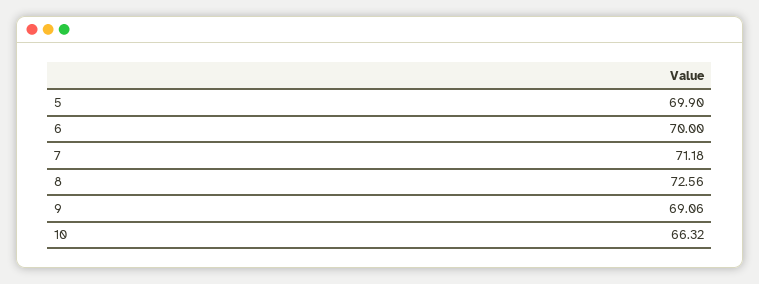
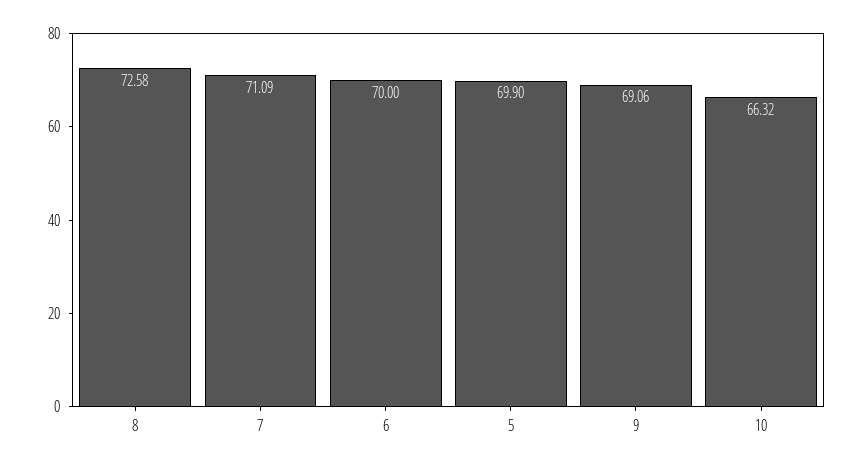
  {
    "5": 69.9,
    "6": 70,
-   "7": 71.18,
+   "7": 71.09,
-   "8": 72.56,
+   "8": 72.58,
    "9": 69.06,
    "10": 66.32
  }

